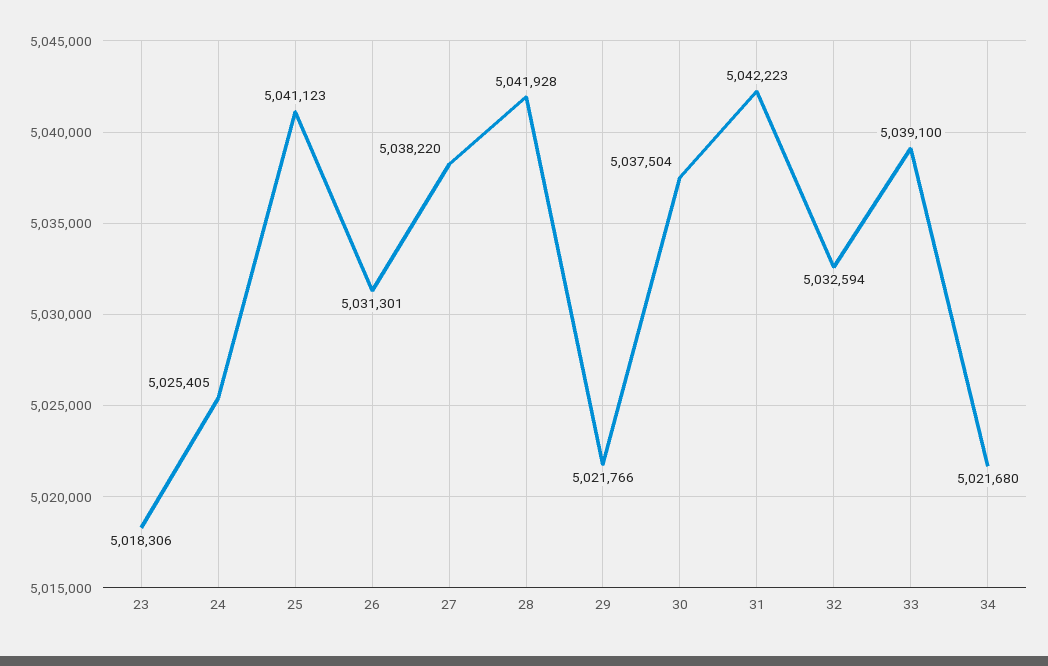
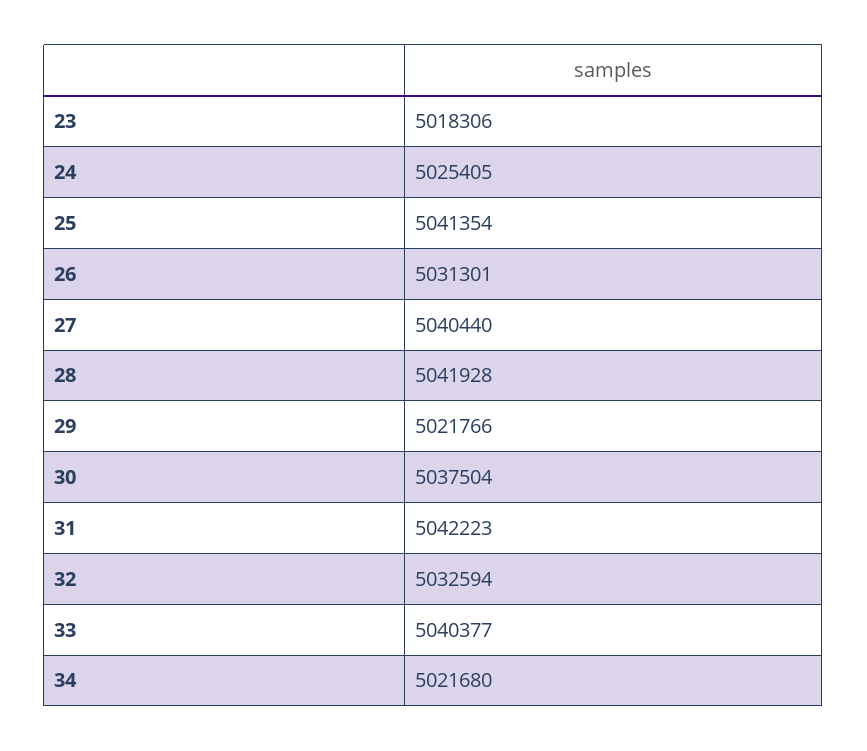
  {
    "23": 5018306,
    "24": 5025405,
-   "25": 5041123,
+   "25": 5041354,
    "26": 5031301,
-   "27": 5038220,
+   "27": 5040440,
    "28": 5041928,
    "29": 5021766,
    "30": 5037504,
    "31": 5042223,
    "32": 5032594,
-   "33": 5039100,
+   "33": 5040377,
    "34": 5021680
  }

